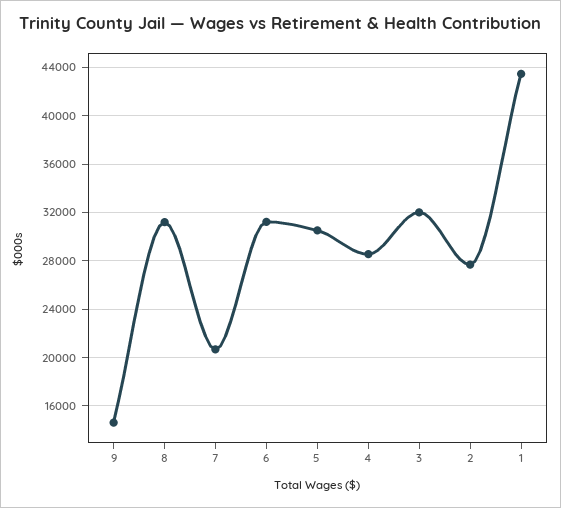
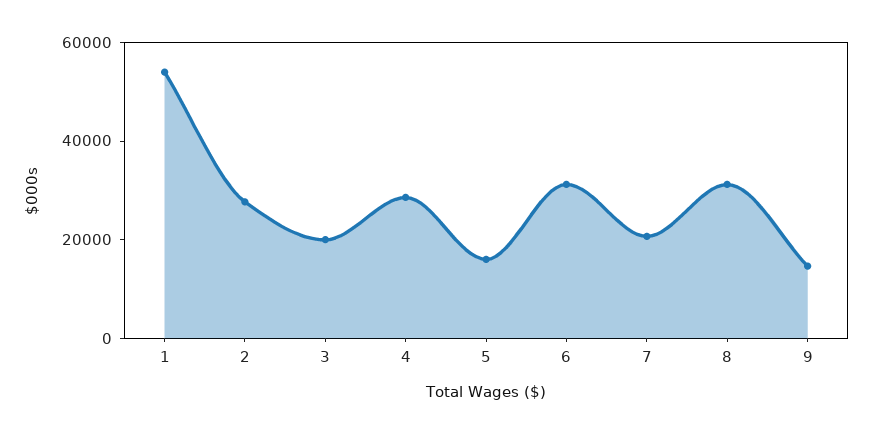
  {
    "9": 14500,
    "8": 31000,
    "7": 20500,
    "6": 31000,
-   "5": 30500,
+   "5": 15000,
    "4": 28500,
-   "3": 32000,
+   "3": 20000,
    "2": 27500,
-   "1": 43500
+   "1": 55000
  }

